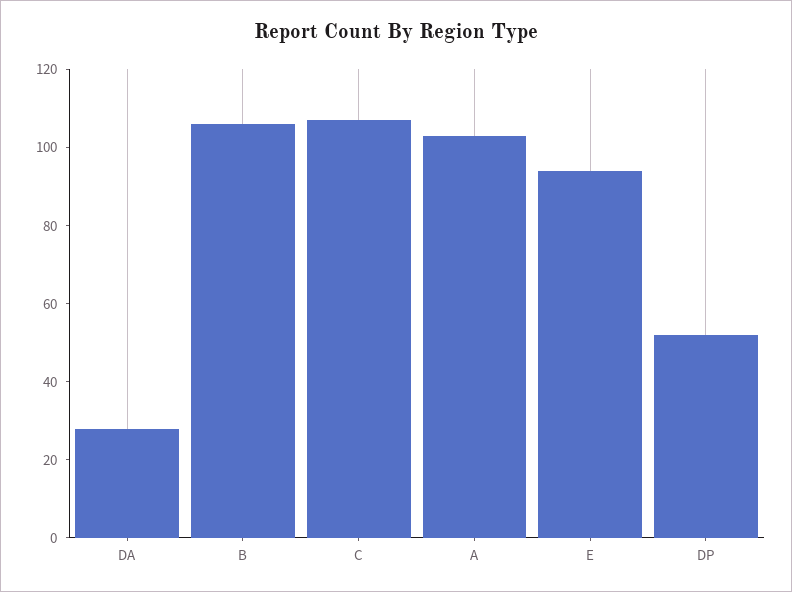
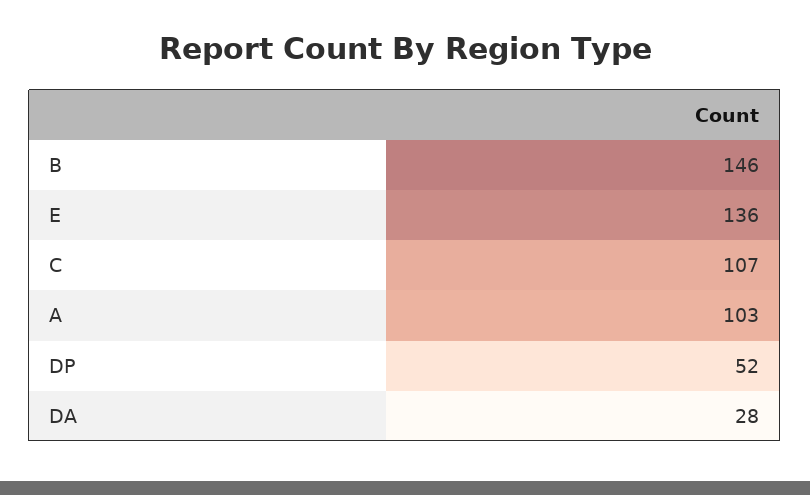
  {
    "DA": 28,
-   "B": 105,
+   "B": 146,
    "C": 107,
    "A": 103,
-   "E": 95,
+   "E": 136,
    "DP": 52
  }

